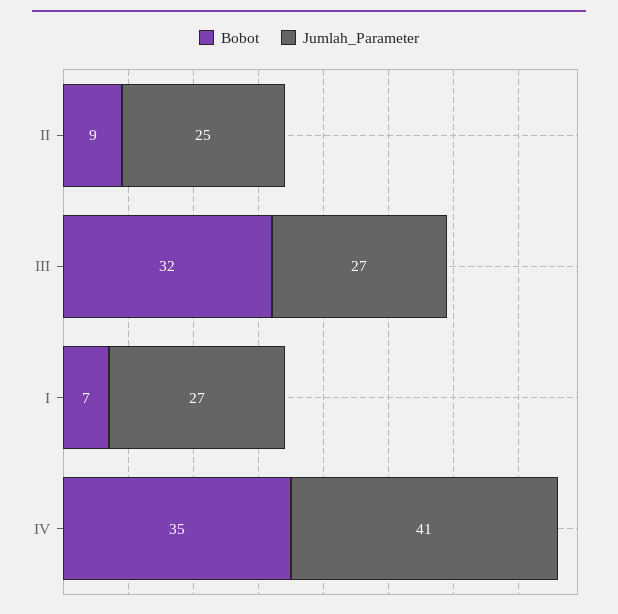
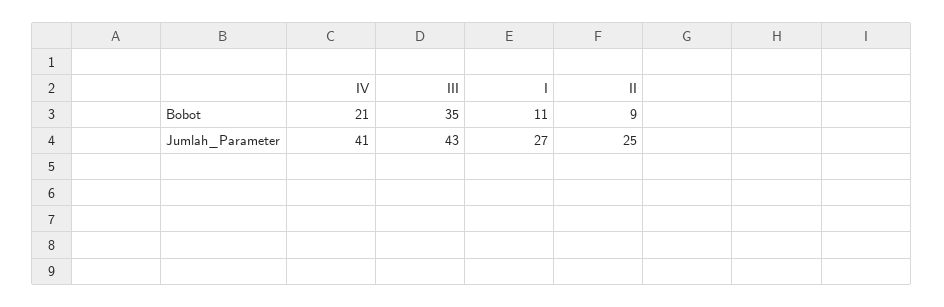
  {
    "Bobot": {
      "II": 9,
-     "III": 32,
+     "III": 35,
-     "I": 7,
+     "I": 11,
-     "IV": 35
+     "IV": 21
    },
    "Jumlah_Parameter": {
      "II": 25,
-     "III": 27,
+     "III": 43,
      "I": 27,
      "IV": 41
    }
  }

